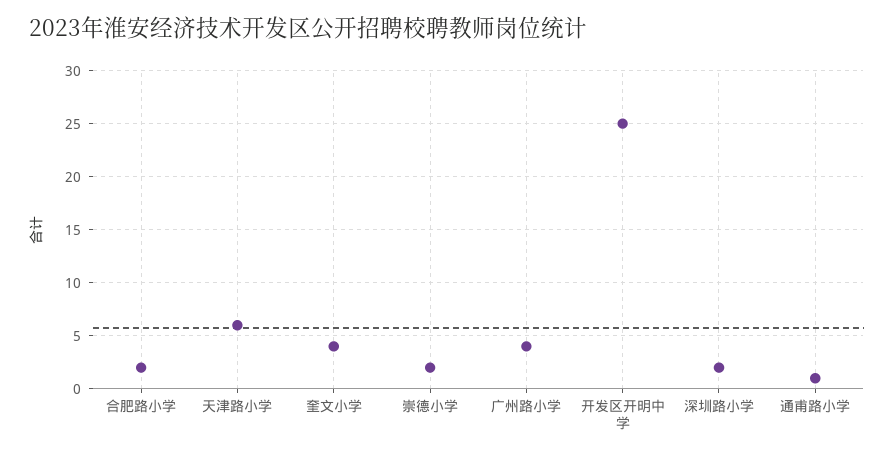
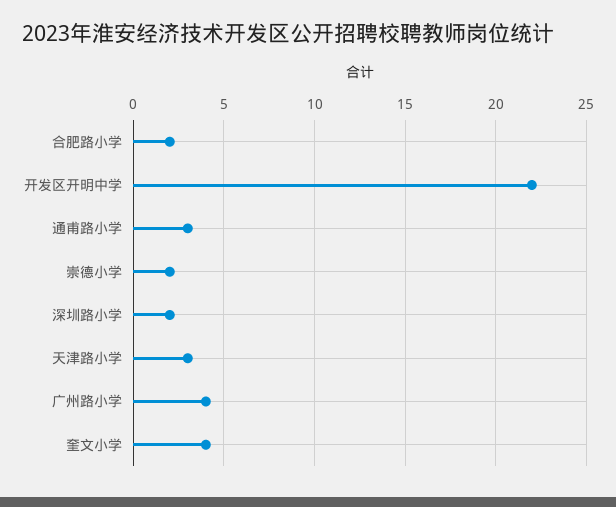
  {
    "合肥路小学": 2,
-   "天津路小学": 6,
+   "天津路小学": 3,
    "奎文小学": 4,
    "崇德小学": 2,
    "广州路小学": 4,
-   "开发区开明中学": 25,
+   "开发区开明中学": 22,
    "深圳路小学": 2,
-   "通甫路小学": 1
+   "通甫路小学": 3
  }

